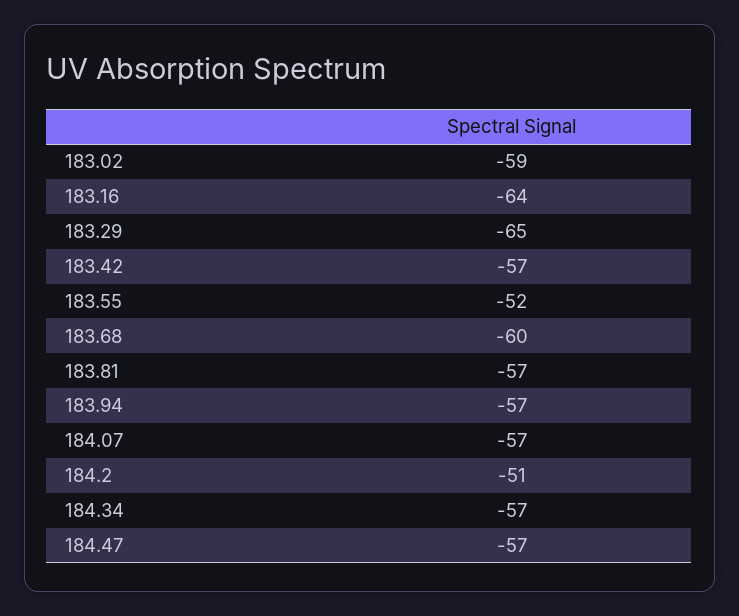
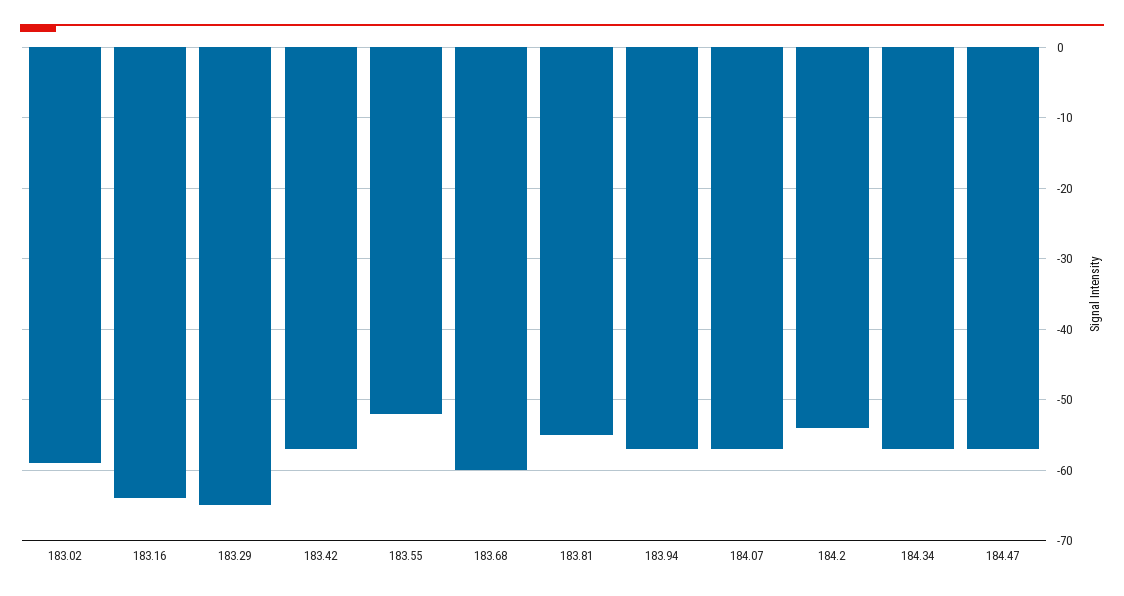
  {
    "183.02": -59,
    "183.16": -64,
    "183.29": -65,
    "183.42": -57,
    "183.55": -52,
    "183.68": -60,
-   "183.81": -57,
+   "183.81": -55,
    "183.94": -57,
    "184.07": -57,
-   "184.2": -51,
+   "184.2": -54,
    "184.34": -57,
    "184.47": -57
  }

